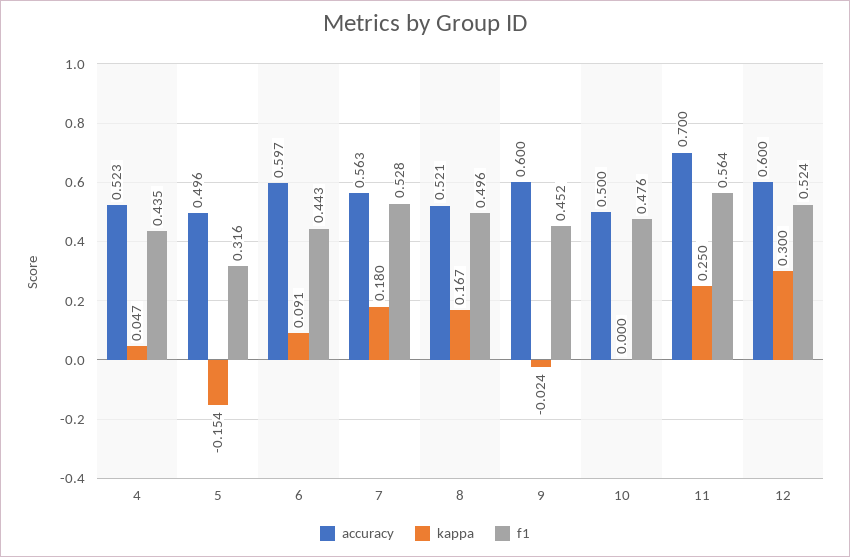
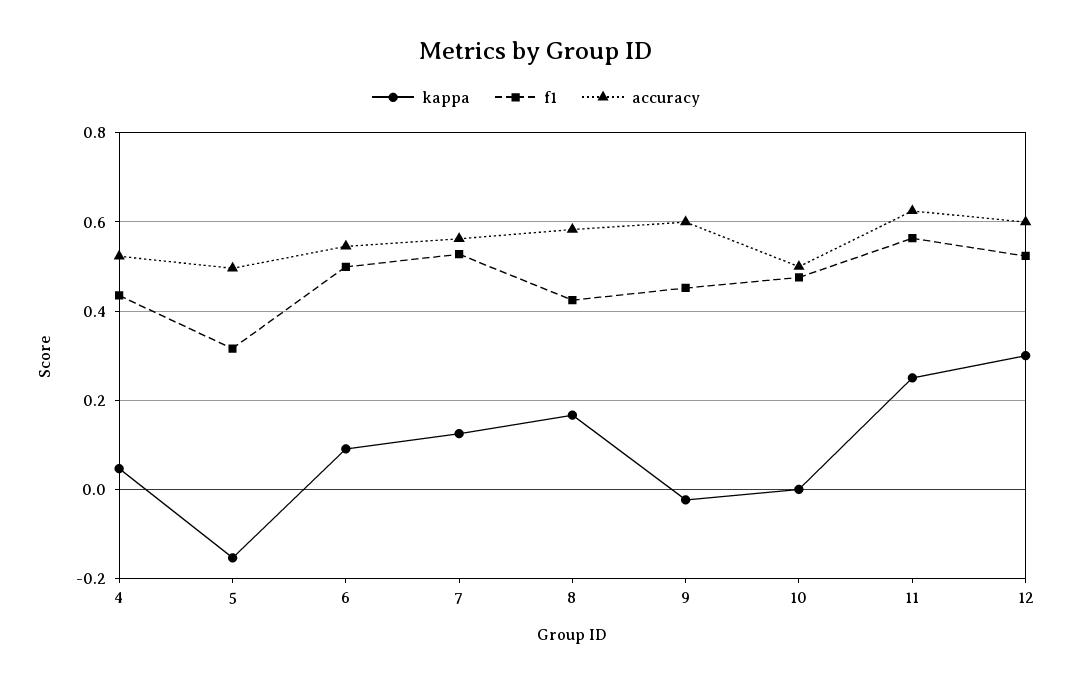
  {
    "accuracy": {
      "4": 0.523,
      "5": 0.496,
-     "6": 0.597,
+     "6": 0.54,
      "7": 0.563,
-     "8": 0.521,
+     "8": 0.58,
      "9": 0.6,
      "10": 0.5,
-     "11": 0.7,
+     "11": 0.62,
      "12": 0.6
    },
    "kappa": {
      "4": 0.047,
      "5": -0.154,
      "6": 0.091,
-     "7": 0.18,
+     "7": 0.12,
      "8": 0.167,
      "9": -0.024,
      "10": 0,
      "11": 0.25,
      "12": 0.3
    },
    "f1": {
      "4": 0.435,
      "5": 0.316,
-     "6": 0.443,
+     "6": 0.5,
      "7": 0.528,
-     "8": 0.496,
+     "8": 0.42,
      "9": 0.452,
      "10": 0.476,
      "11": 0.564,
      "12": 0.524
    }
  }

